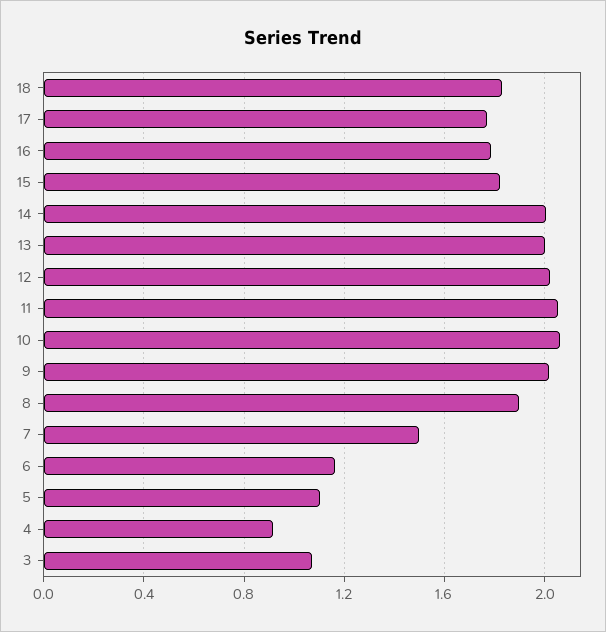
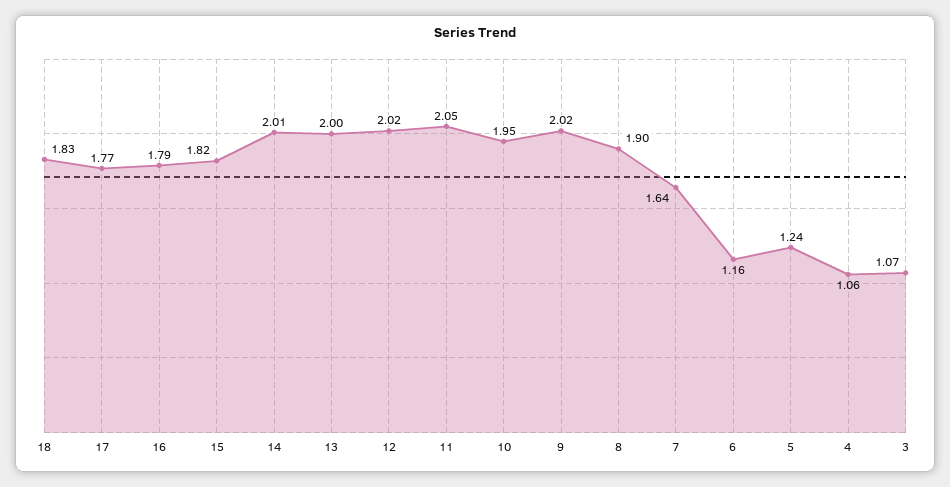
  {
    "18": 1.83,
    "17": 1.77,
    "16": 1.79,
    "15": 1.82,
    "14": 2.01,
    "13": 2,
    "12": 2.02,
    "11": 2.05,
-   "10": 2.05,
+   "10": 1.95,
    "9": 2.02,
    "8": 1.9,
-   "7": 1.5,
+   "7": 1.64,
    "6": 1.16,
-   "5": 1.1,
+   "5": 1.24,
-   "4": 0.9,
+   "4": 1.06,
    "3": 1.07
  }

